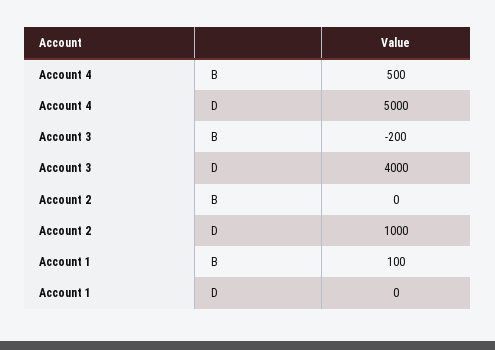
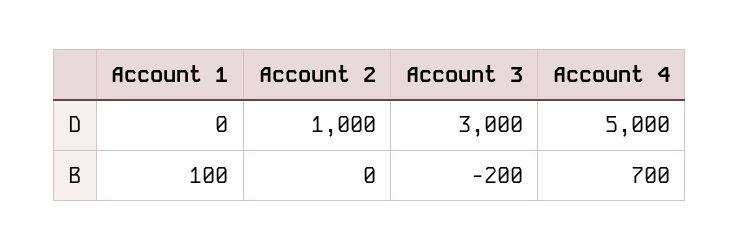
  {
    "Account 4": {
-     "B": 500,
+     "B": 700,
      "D": 5000
    },
    "Account 3": {
      "B": -200,
-     "D": 4000
+     "D": 3000
    },
    "Account 2": {
      "B": 0,
      "D": 1000
    },
    "Account 1": {
      "B": 100,
      "D": 0
    }
  }

